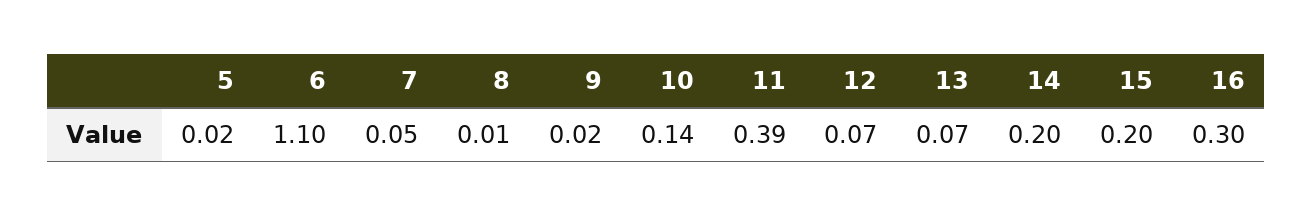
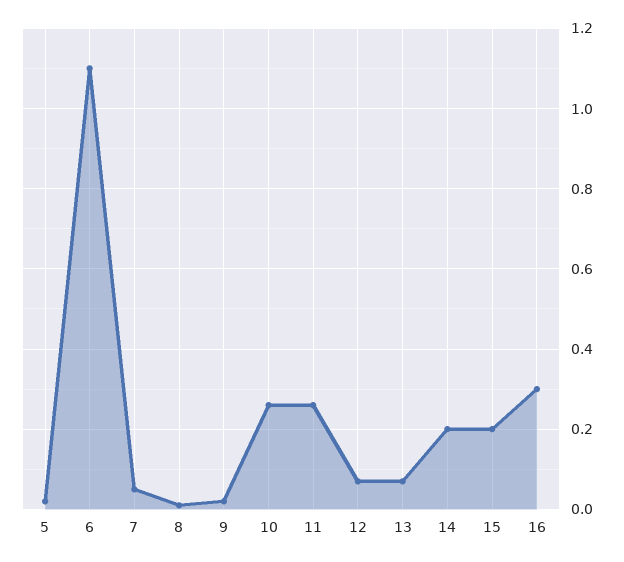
  {
    "5": 0.02,
    "6": 1.1,
    "7": 0.05,
    "8": 0.01,
    "9": 0.02,
-   "10": 0.14,
+   "10": 0.25,
-   "11": 0.39,
+   "11": 0.25,
    "12": 0.07,
    "13": 0.07,
    "14": 0.2,
    "15": 0.2,
    "16": 0.3
  }

